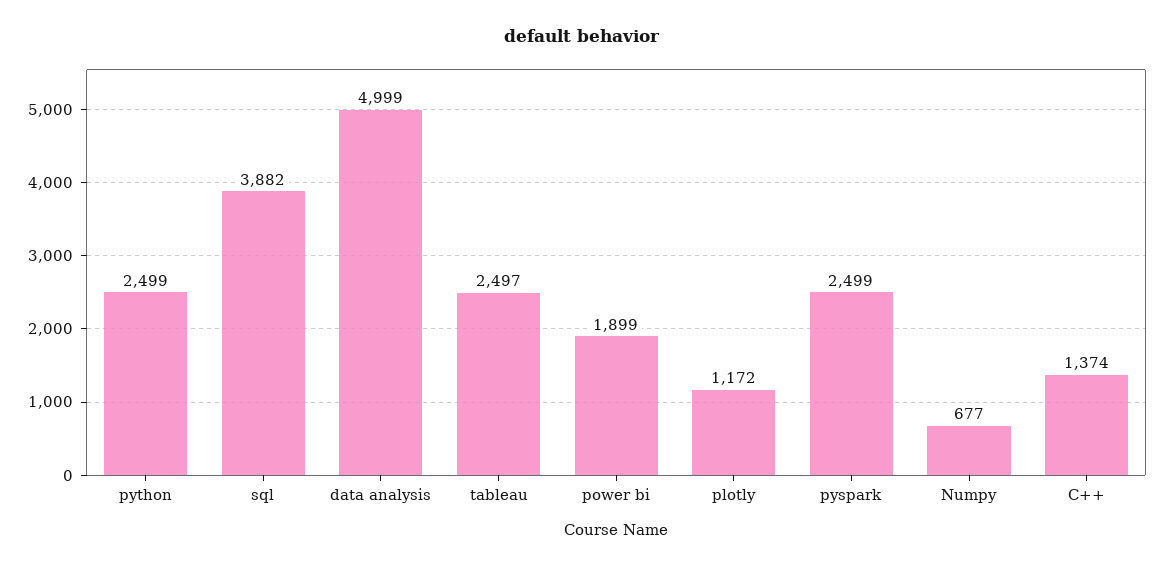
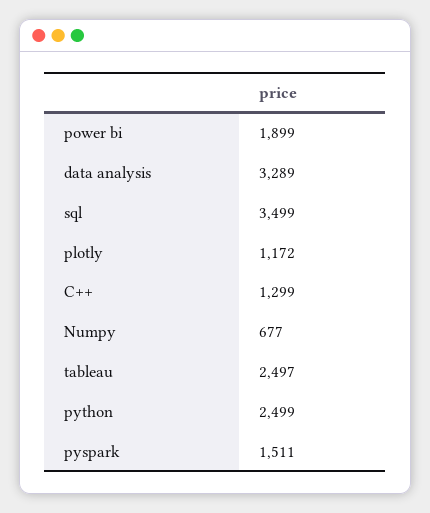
  {
    "python": 2499,
-   "sql": 3882,
+   "sql": 3499,
-   "data analysis": 4999,
+   "data analysis": 3289,
    "tableau": 2497,
    "power bi": 1899,
    "plotly": 1172,
-   "pyspark": 2499,
+   "pyspark": 1511,
    "Numpy": 677,
-   "C++": 1374
+   "C++": 1299
  }

